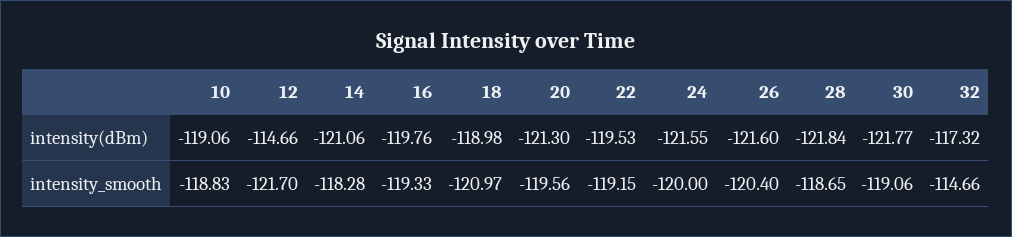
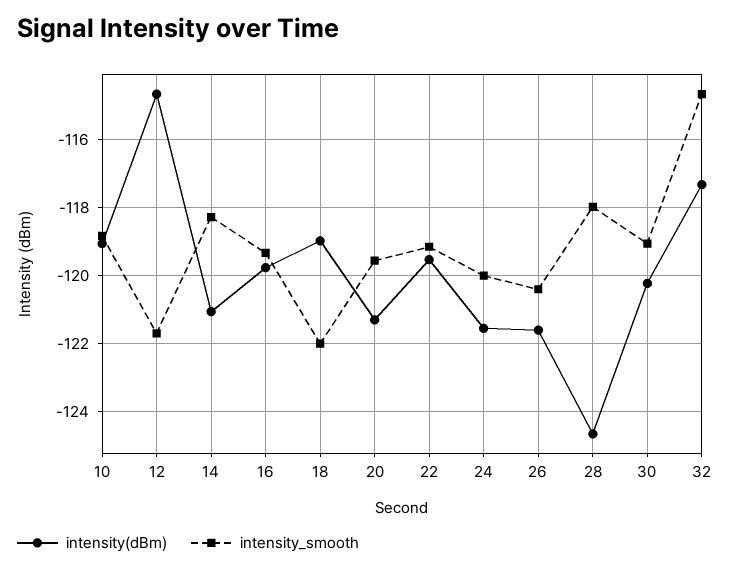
  {
    "intensity(dBm)": {
      "10": -119.06,
      "12": -114.66,
      "14": -121.06,
      "16": -119.76,
      "18": -118.98,
      "20": -121.3,
      "22": -119.53,
      "24": -121.55,
      "26": -121.6,
-     "28": -121.84,
+     "28": -124.6,
-     "30": -121.77,
+     "30": -120.2,
      "32": -117.32
    },
    "intensity_smooth": {
      "10": -118.83,
      "12": -121.7,
      "14": -118.28,
      "16": -119.33,
-     "18": -120.97,
+     "18": -122,
      "20": -119.56,
      "22": -119.15,
      "24": -120,
      "26": -120.4,
-     "28": -118.65,
+     "28": -118,
      "30": -119.06,
      "32": -114.66
    }
  }

